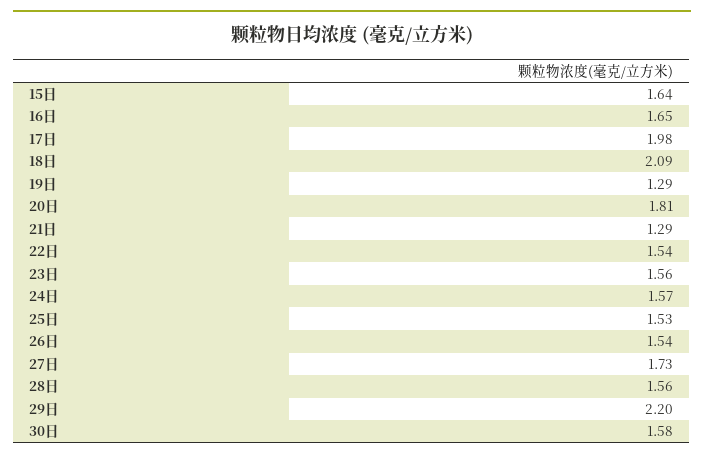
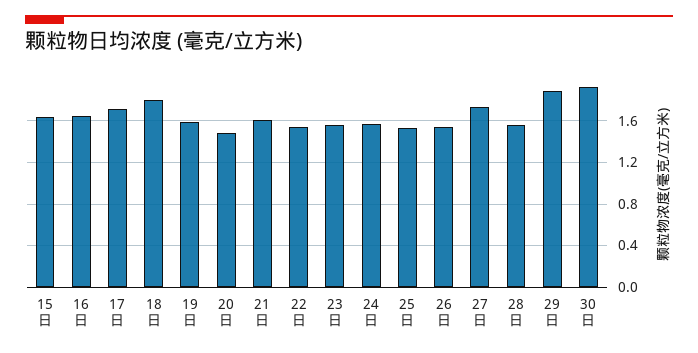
  {
    "15日": 1.64,
    "16日": 1.65,
-   "17日": 1.98,
+   "17日": 1.7,
-   "18日": 2.09,
+   "18日": 1.8,
-   "19日": 1.29,
+   "19日": 1.6,
-   "20日": 1.81,
+   "20日": 1.5,
-   "21日": 1.29,
+   "21日": 1.6,
    "22日": 1.54,
    "23日": 1.56,
    "24日": 1.57,
    "25日": 1.53,
    "26日": 1.54,
    "27日": 1.73,
    "28日": 1.56,
-   "29日": 2.2,
+   "29日": 1.9,
-   "30日": 1.58
+   "30日": 1.9
  }

